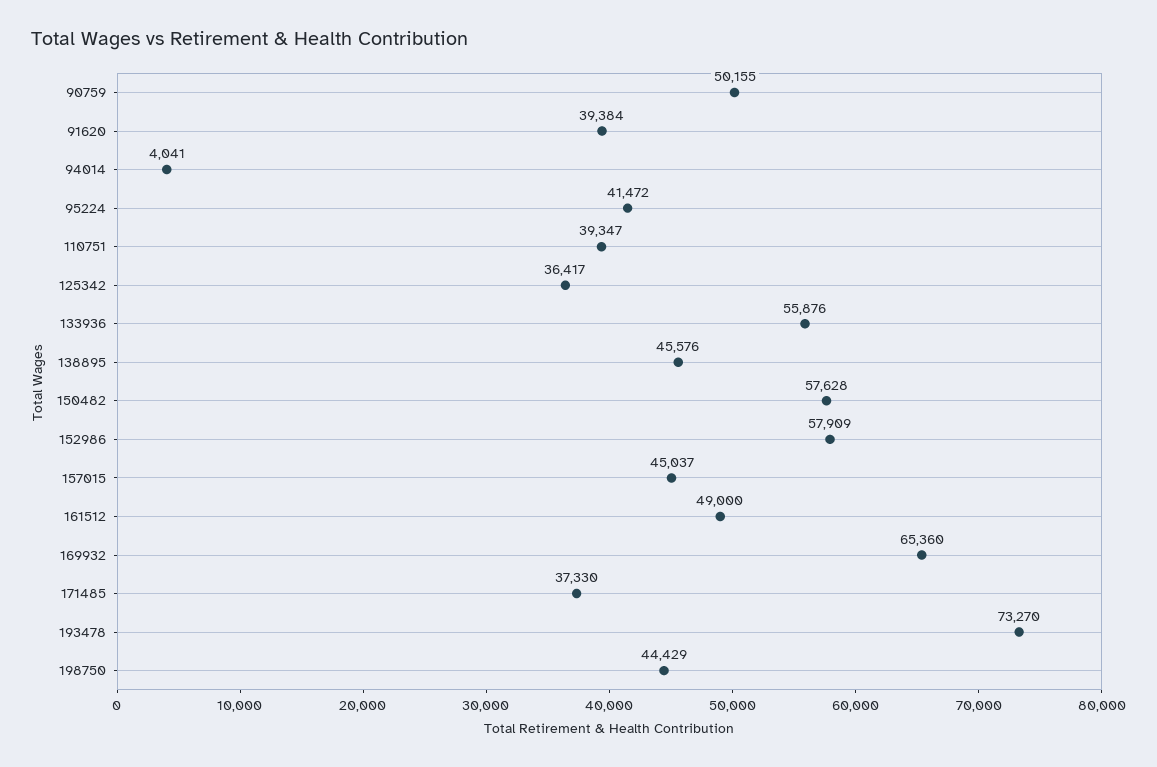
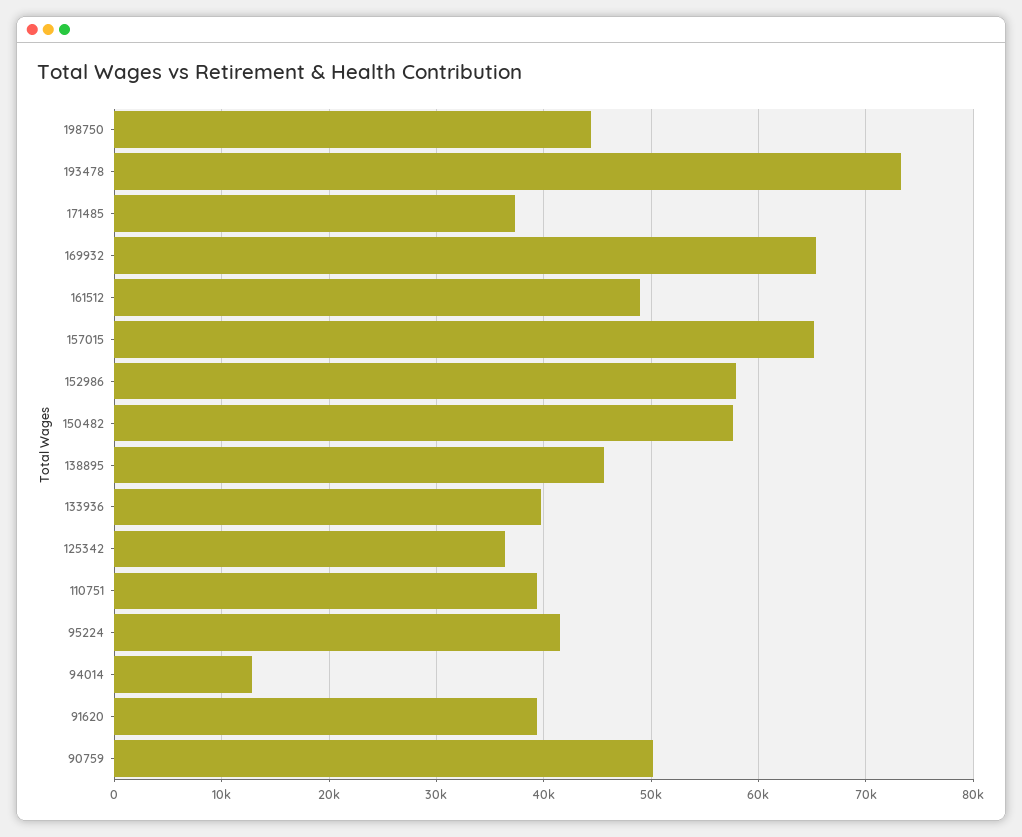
  {
    "90759": 50155,
    "91620": 39384,
-   "94014": 4041,
+   "94014": 13000,
    "95224": 41472,
    "110751": 39347,
    "125342": 36417,
-   "133936": 55876,
+   "133936": 40000,
    "138895": 45576,
    "150482": 57628,
    "152986": 57909,
-   "157015": 45037,
+   "157015": 65000,
    "161512": 49000,
    "169932": 65360,
    "171485": 37330,
    "193478": 73270,
    "198750": 44429
  }

